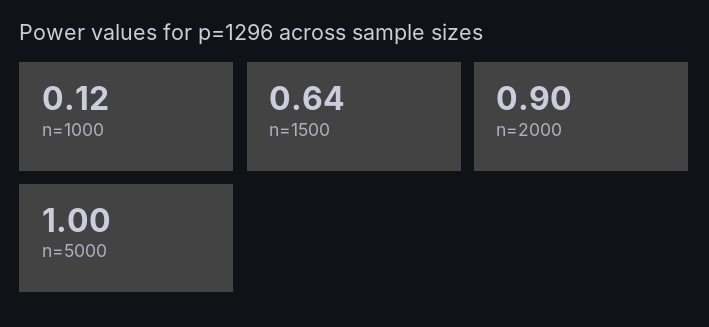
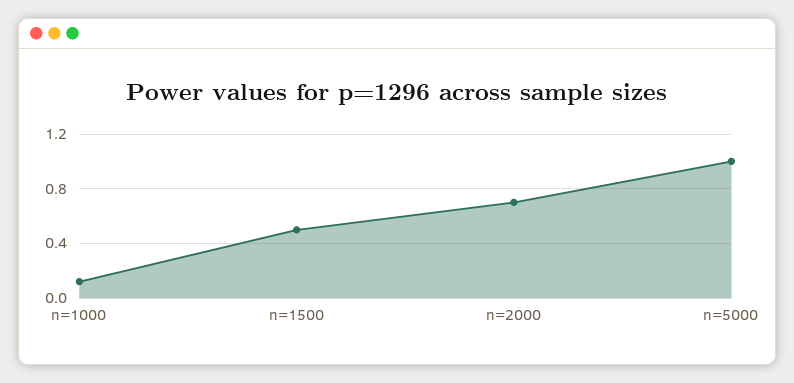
  {
    "n=1000": 0.12,
-   "n=1500": 0.64,
+   "n=1500": 0.5,
-   "n=2000": 0.9,
+   "n=2000": 0.7,
    "n=5000": 1
  }

